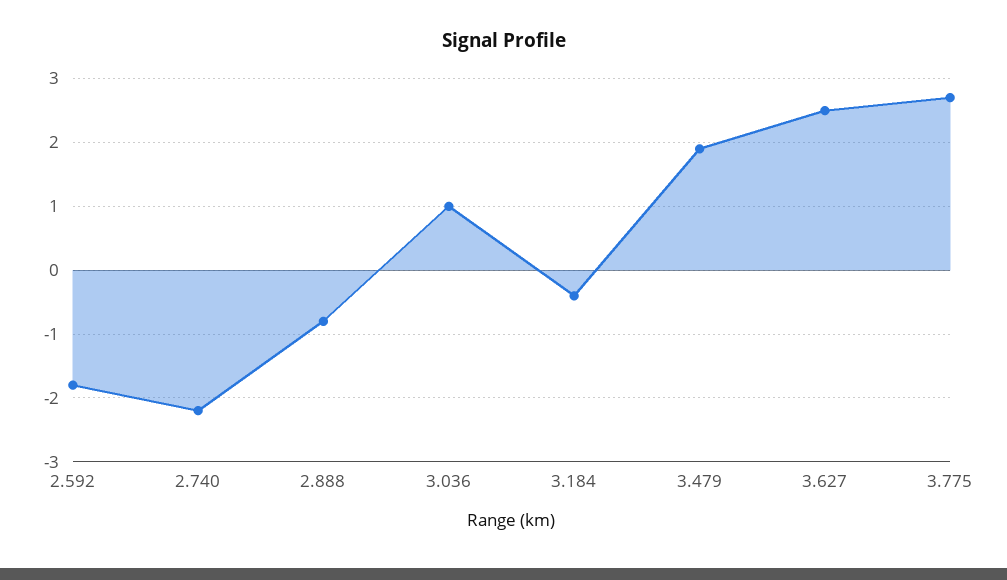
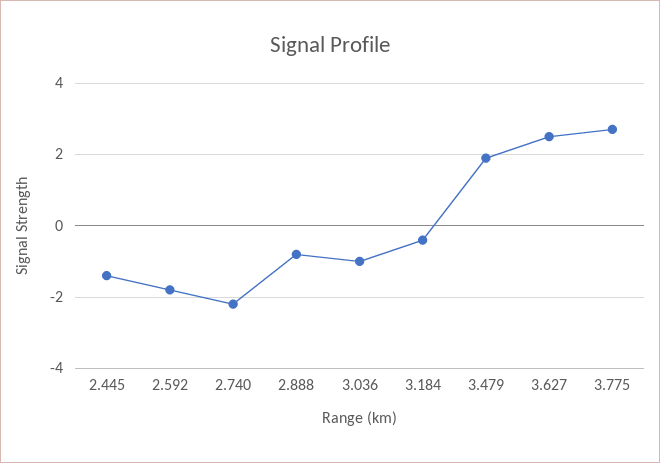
  {
    "2.592": -1.8,
    "2.740": -2.2,
    "2.888": -0.8,
-   "3.036": 1,
+   "3.036": -1,
    "3.184": -0.4,
    "3.479": 1.9,
    "3.627": 2.5,
-   "3.775": 2.7
+   "3.775": 2.7,
+   "2.445": -1.5
  }

